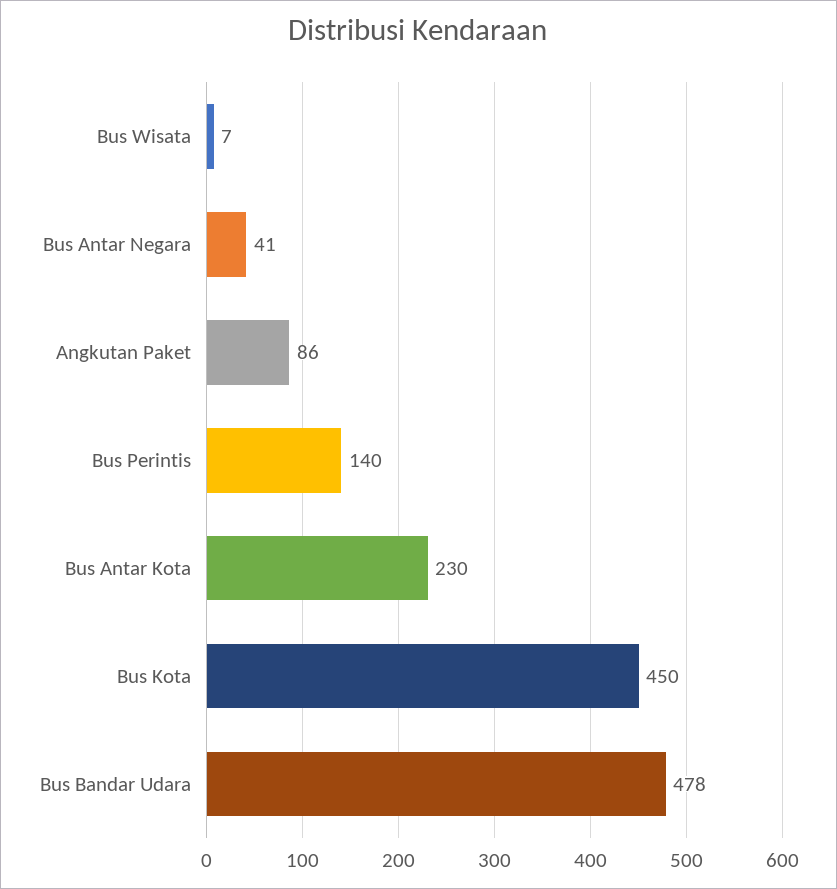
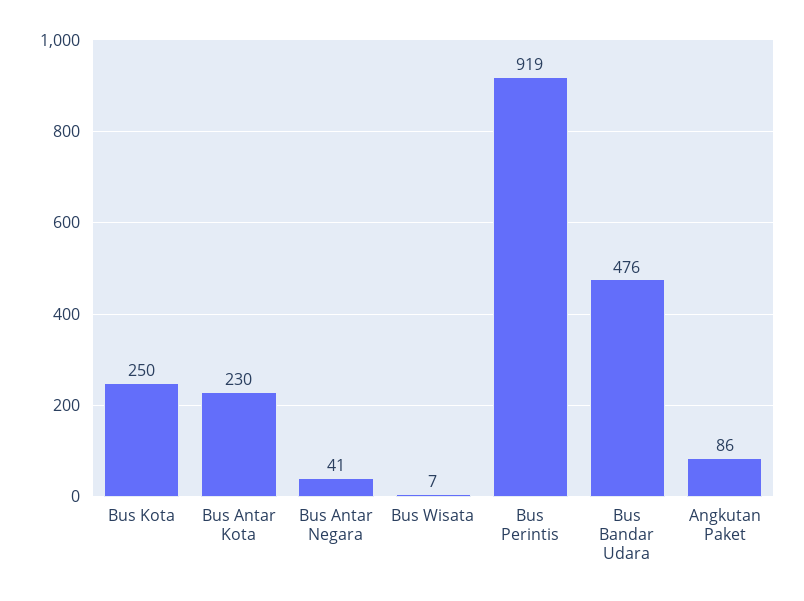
  {
    "Bus Wisata": 7,
    "Bus Antar Negara": 41,
    "Angkutan Paket": 86,
-   "Bus Perintis": 140,
+   "Bus Perintis": 919,
    "Bus Antar Kota": 230,
-   "Bus Kota": 450,
+   "Bus Kota": 250,
-   "Bus Bandar Udara": 478
+   "Bus Bandar Udara": 476
  }

